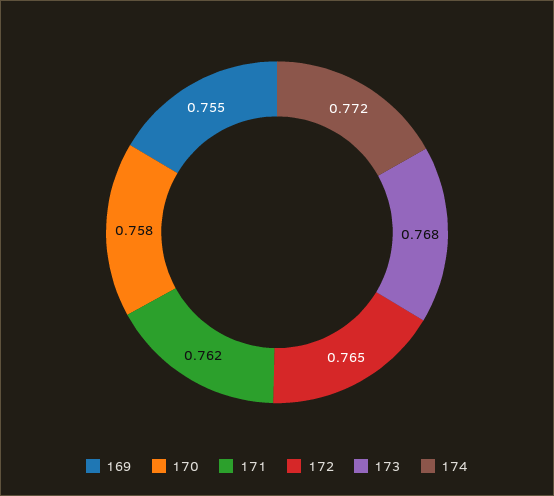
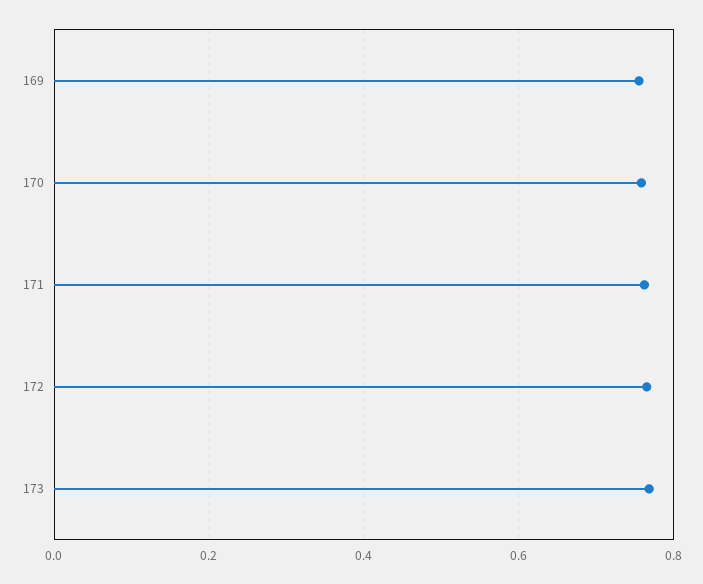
  {
    "169": 0.755,
    "170": 0.758,
    "171": 0.762,
    "172": 0.765,
-   "173": 0.768,
+   "173": 0.768
-   "174": 0.772
  }

